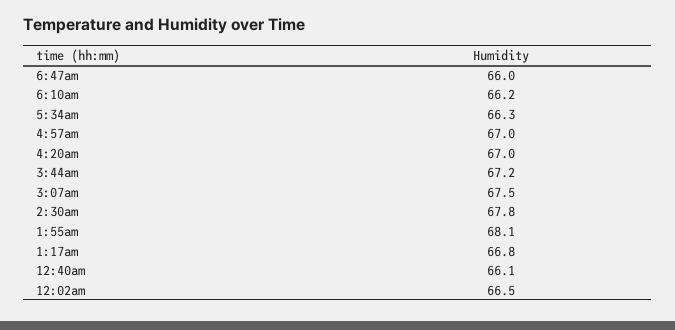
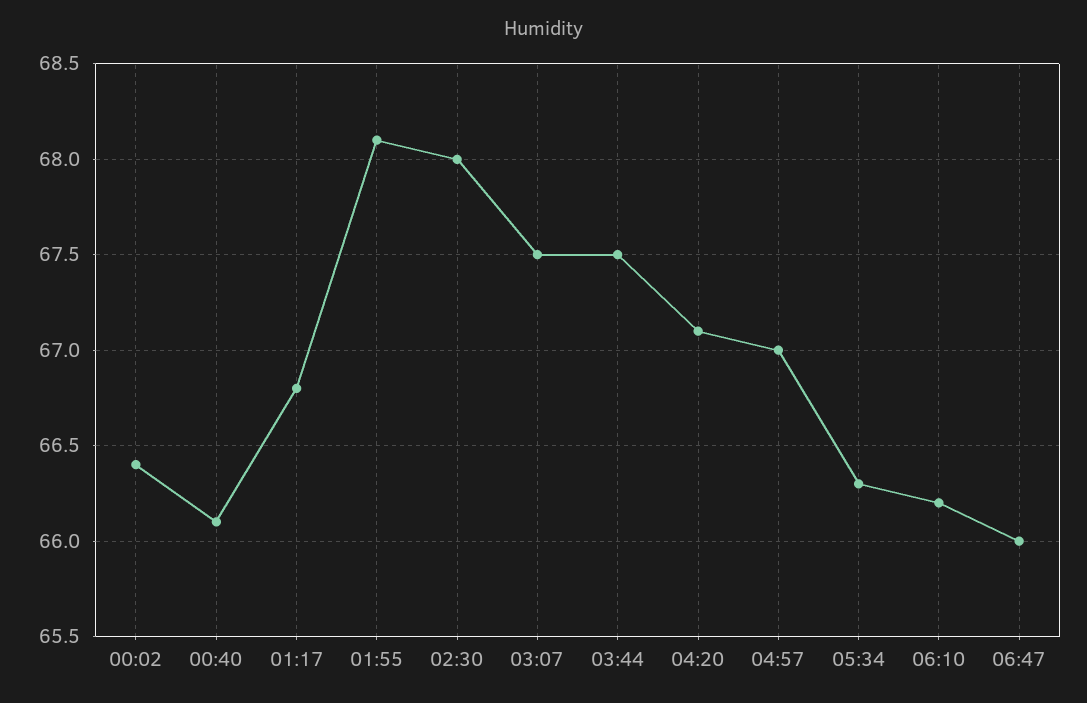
  {
    "6:47am": 66,
    "6:10am": 66.2,
    "5:34am": 66.3,
    "4:57am": 67,
-   "4:20am": 67,
+   "4:20am": 67.1,
-   "3:44am": 67.2,
+   "3:44am": 67.5,
    "3:07am": 67.5,
-   "2:30am": 67.8,
+   "2:30am": 68,
    "1:55am": 68.1,
    "1:17am": 66.8,
    "12:40am": 66.1,
-   "12:02am": 66.5
+   "12:02am": 66.4
  }

